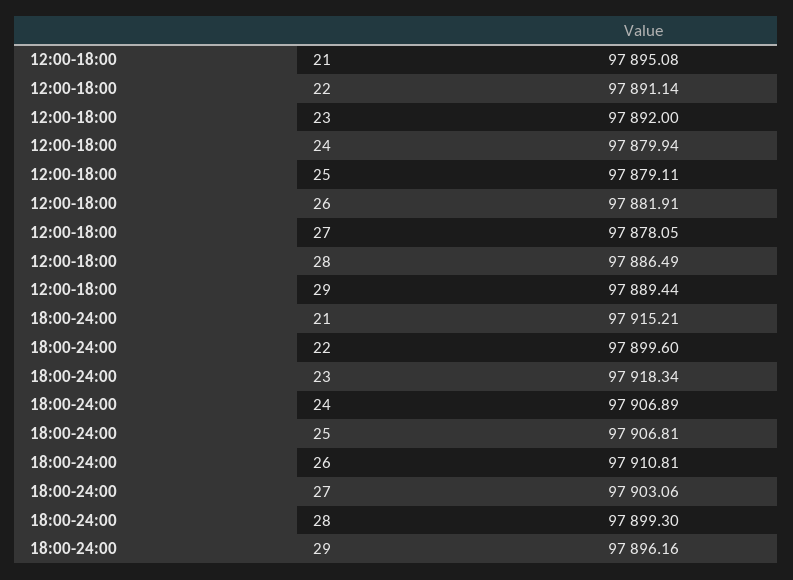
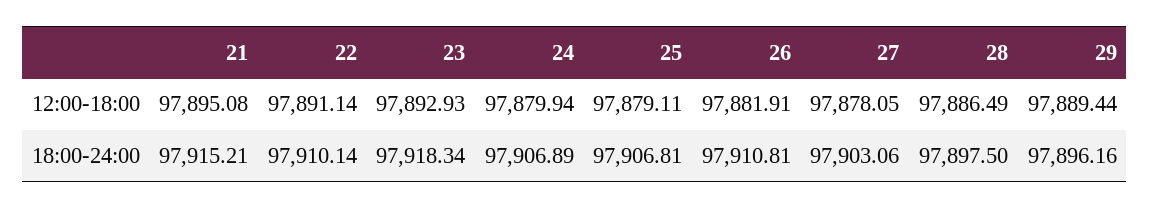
  {
    "12:00-18:00": {
      "21": 97895.08,
      "22": 97891.14,
-     "23": 97892,
+     "23": 97892.93,
      "24": 97879.94,
      "25": 97879.11,
      "26": 97881.91,
      "27": 97878.05,
      "28": 97886.49,
      "29": 97889.44
    },
    "18:00-24:00": {
      "21": 97915.21,
-     "22": 97899.6,
+     "22": 97910.14,
      "23": 97918.34,
      "24": 97906.89,
      "25": 97906.81,
      "26": 97910.81,
      "27": 97903.06,
-     "28": 97899.3,
+     "28": 97897.5,
      "29": 97896.16
    }
  }

